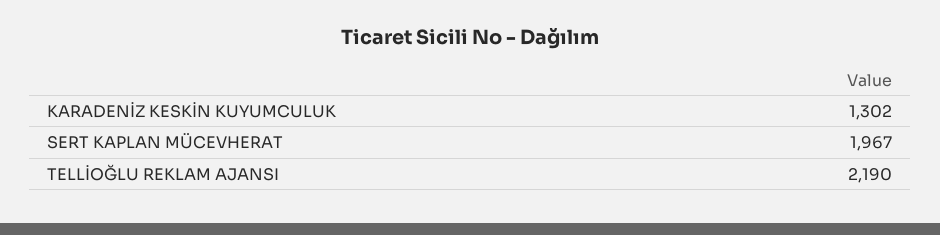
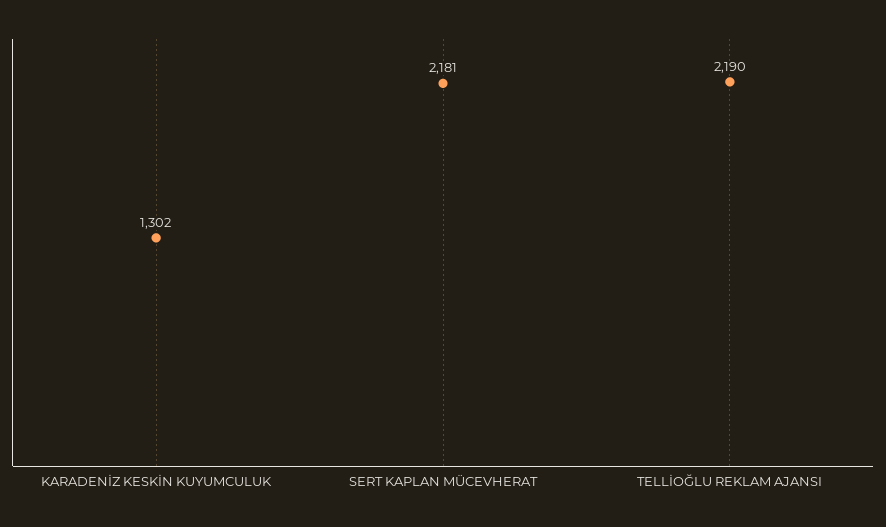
  {
    "KARADENİZ KESKİN KUYUMCULUK": 1302,
-   "SERT KAPLAN MÜCEVHERAT": 1967,
+   "SERT KAPLAN MÜCEVHERAT": 2181,
    "TELLİOĞLU REKLAM AJANSI": 2190
  }

